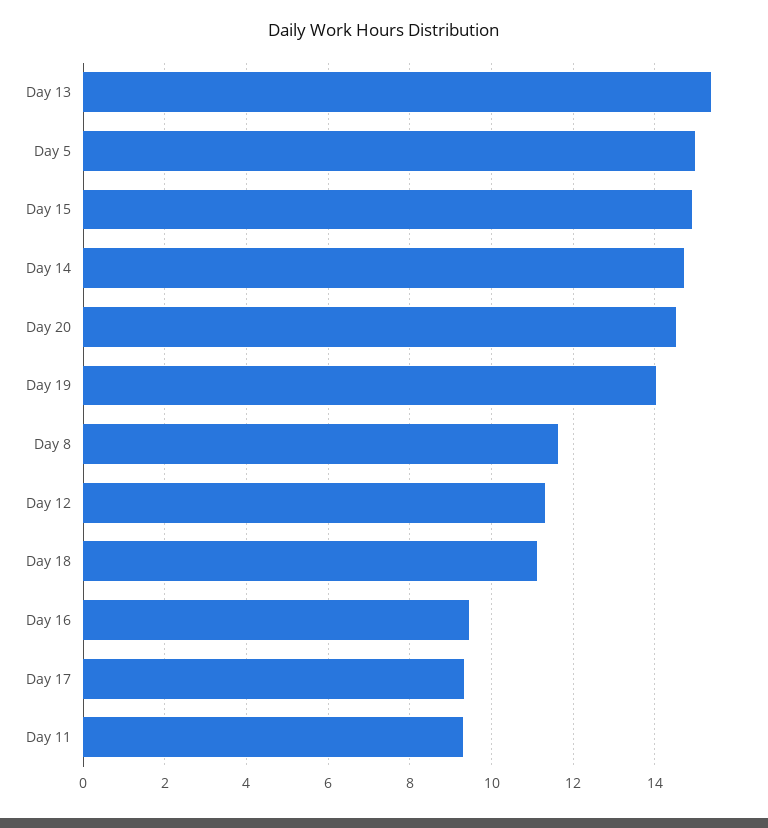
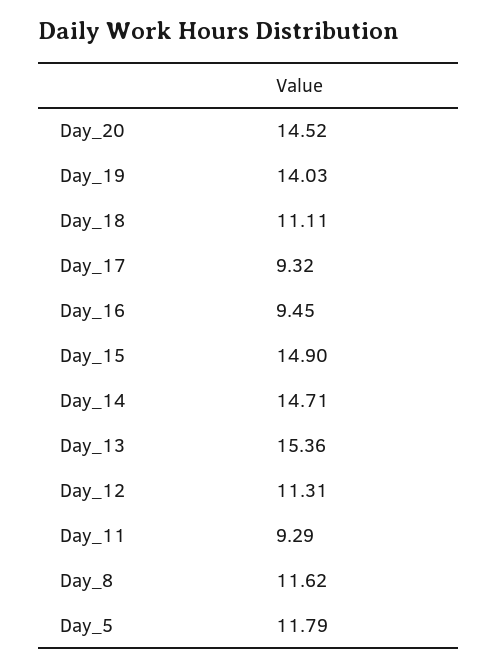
  {
    "Day 13": 15.36,
-   "Day 5": 15,
+   "Day 5": 11.79,
    "Day 15": 14.9,
    "Day 14": 14.71,
    "Day 20": 14.52,
    "Day 19": 14.03,
    "Day 8": 11.62,
    "Day 12": 11.31,
    "Day 18": 11.11,
    "Day 16": 9.45,
    "Day 17": 9.32,
    "Day 11": 9.29
  }

